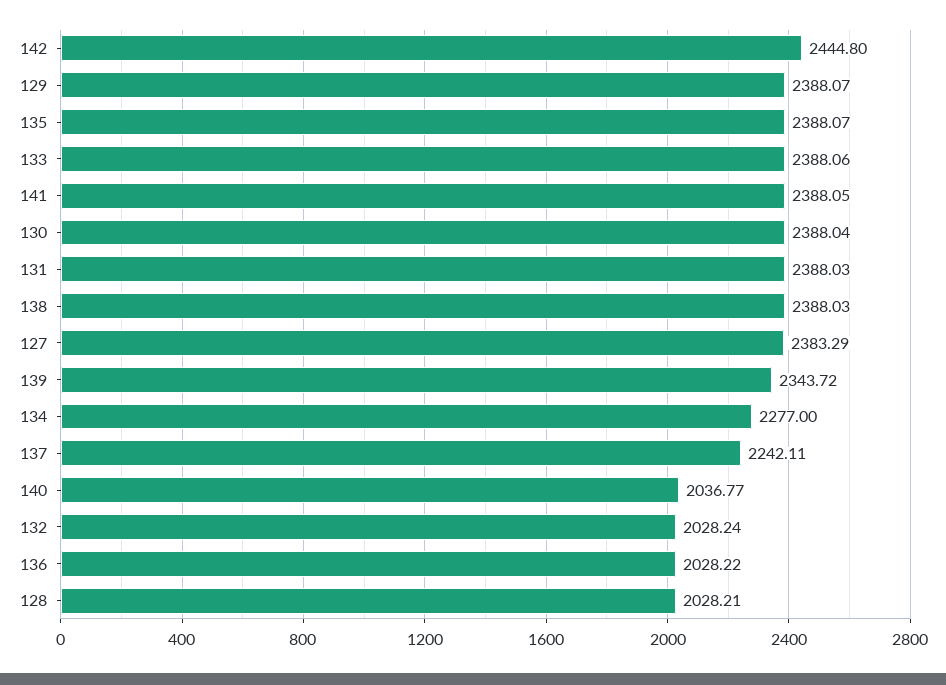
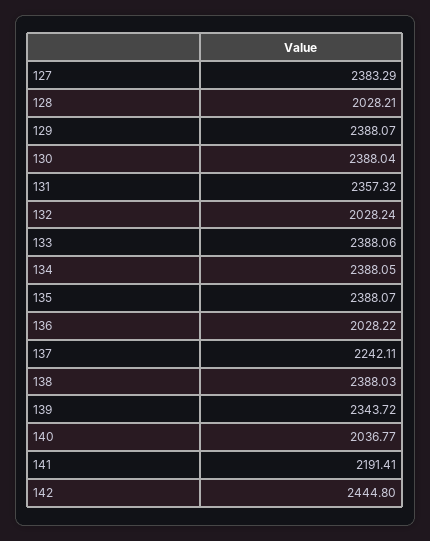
  {
    "142": 2444.8,
    "129": 2388.07,
    "135": 2388.07,
    "133": 2388.06,
-   "141": 2388.05,
+   "141": 2191.41,
    "130": 2388.04,
-   "131": 2388.03,
+   "131": 2357.32,
    "138": 2388.03,
    "127": 2383.29,
    "139": 2343.72,
-   "134": 2277,
+   "134": 2388.05,
    "137": 2242.11,
    "140": 2036.77,
    "132": 2028.24,
    "136": 2028.22,
    "128": 2028.21
  }

